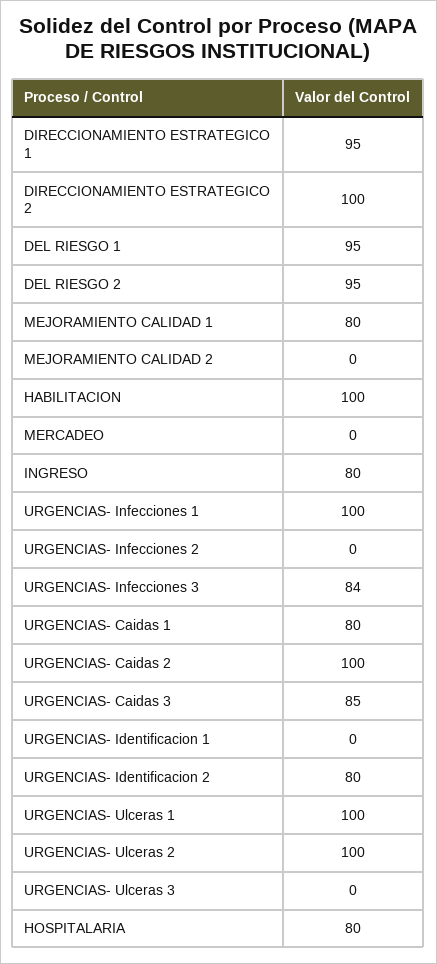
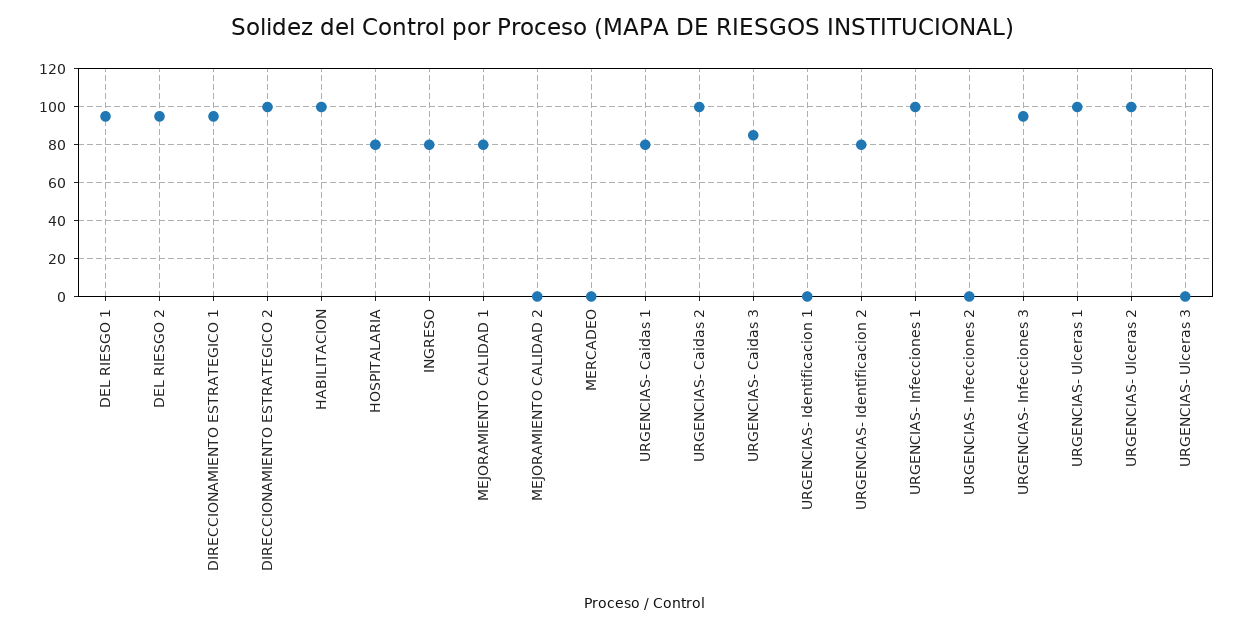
  {
    "DIRECCIONAMIENTO ESTRATEGICO 1": 95,
    "DIRECCIONAMIENTO ESTRATEGICO 2": 100,
    "DEL RIESGO 1": 95,
    "DEL RIESGO 2": 95,
    "MEJORAMIENTO CALIDAD 1": 80,
    "MEJORAMIENTO CALIDAD 2": 0,
    "HABILITACION": 100,
    "MERCADEO": 0,
    "INGRESO": 80,
    "URGENCIAS- Infecciones 1": 100,
    "URGENCIAS- Infecciones 2": 0,
-   "URGENCIAS- Infecciones 3": 84,
+   "URGENCIAS- Infecciones 3": 95,
    "URGENCIAS- Caidas 1": 80,
    "URGENCIAS- Caidas 2": 100,
    "URGENCIAS- Caidas 3": 85,
    "URGENCIAS- Identificacion 1": 0,
    "URGENCIAS- Identificacion 2": 80,
    "URGENCIAS- Ulceras 1": 100,
    "URGENCIAS- Ulceras 2": 100,
    "URGENCIAS- Ulceras 3": 0,
    "HOSPITALARIA": 80
  }

